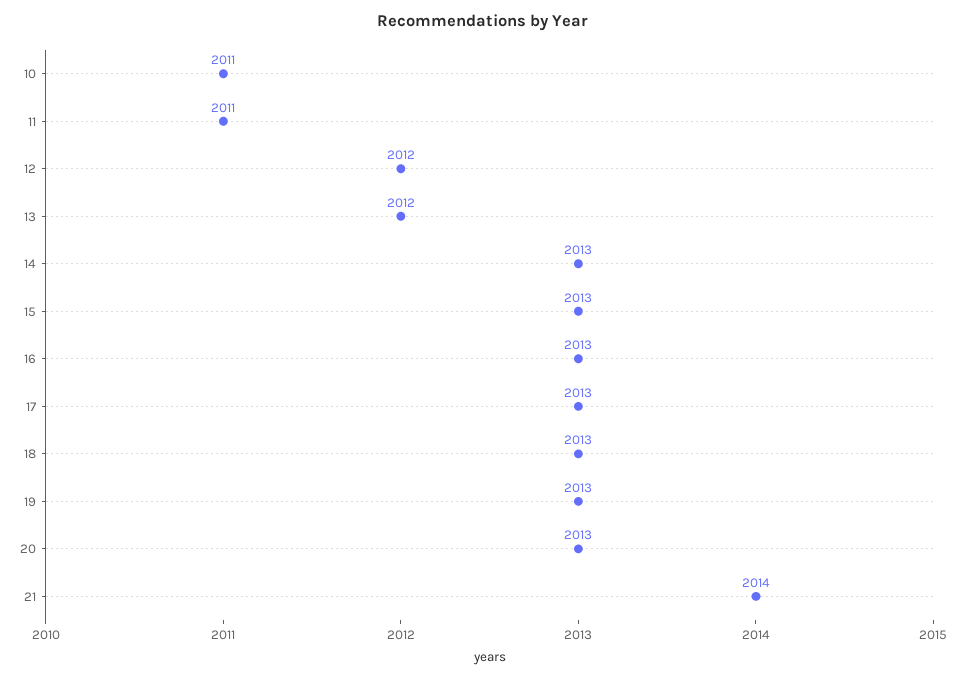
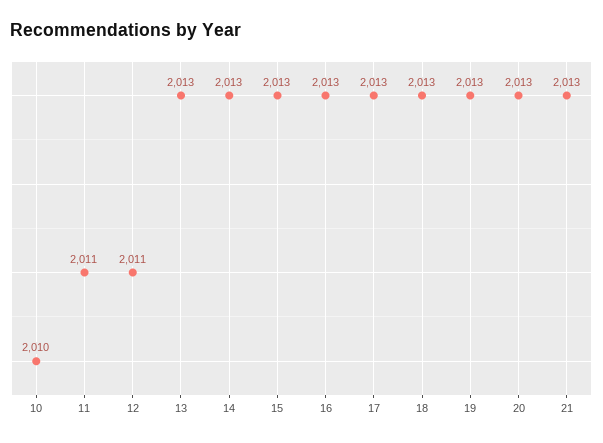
  {
-   "10": 2011,
+   "10": 2010,
    "11": 2011,
-   "12": 2012,
+   "12": 2011,
-   "13": 2012,
+   "13": 2013,
    "14": 2013,
    "15": 2013,
    "16": 2013,
    "17": 2013,
    "18": 2013,
    "19": 2013,
    "20": 2013,
-   "21": 2014
+   "21": 2013
  }

